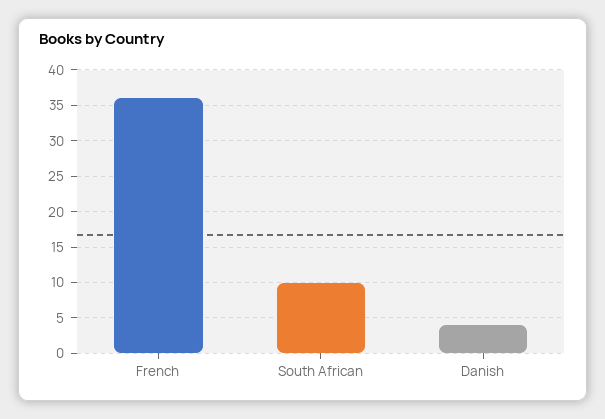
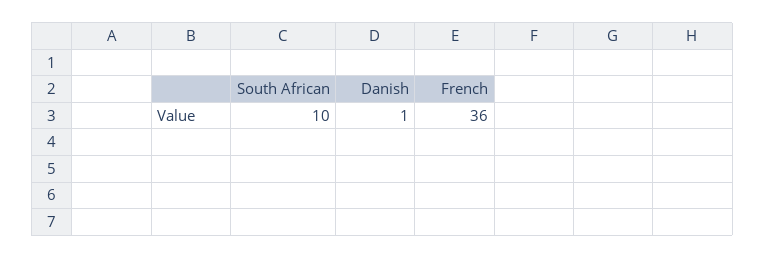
  {
    "French": 36,
    "South African": 10,
-   "Danish": 4
+   "Danish": 1
  }

